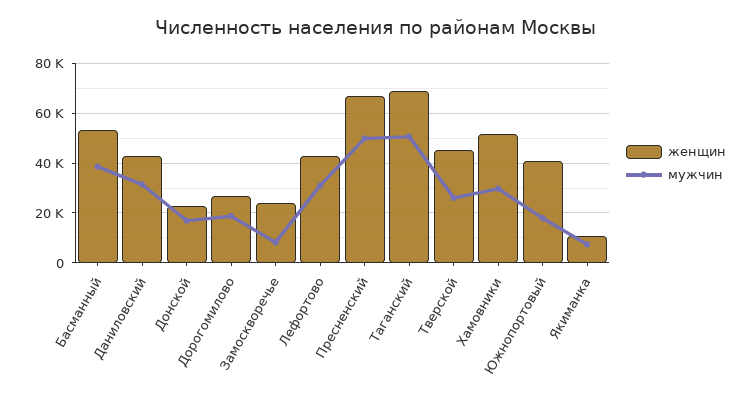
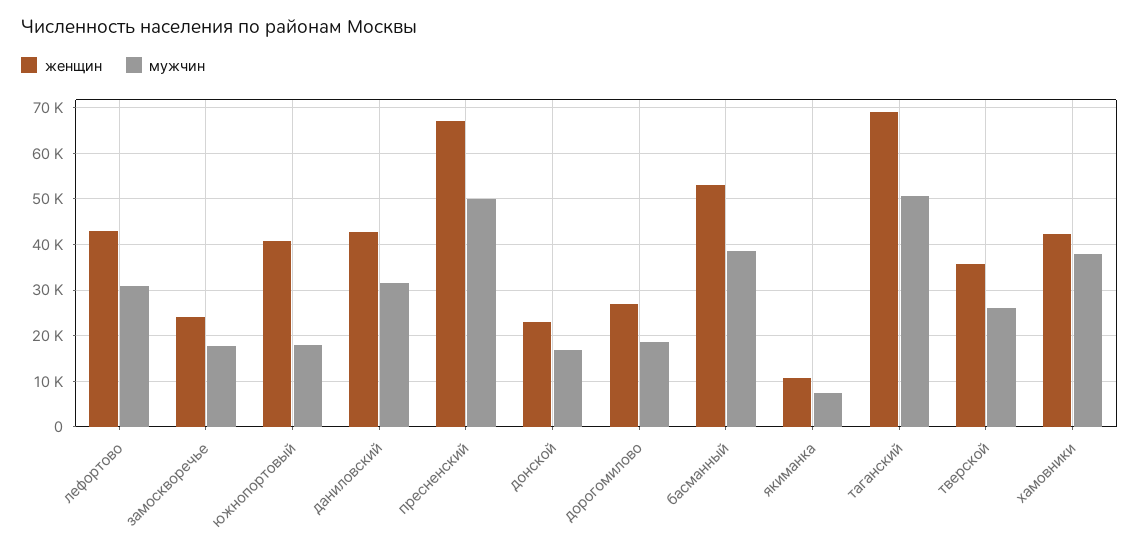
  {
    "женщин": {
      "Басманный": 54000,
      "Даниловский": 42000,
      "Донской": 22000,
      "Дорогомилово": 26000,
      "Замоскворечье": 24000,
      "Лефортово": 42000,
      "Пресненский": 66000,
      "Таганский": 68000,
-     "Тверской": 45000,
+     "Тверской": 36000,
-     "Хамовники": 52500,
+     "Хамовники": 42000,
      "Южнопортовый": 40000,
      "Якиманка": 10000
    },
    "мужчин": {
      "Басманный": 38000,
      "Даниловский": 32000,
      "Донской": 16000,
      "Дорогомилово": 18000,
-     "Замоскворечье": 7500,
+     "Замоскворечье": 18000,
      "Лефортово": 30000,
      "Пресненский": 50000,
      "Таганский": 50000,
      "Тверской": 26000,
-     "Хамовники": 30000,
+     "Хамовники": 38000,
      "Южнопортовый": 18000,
      "Якиманка": 8000
    }
  }

